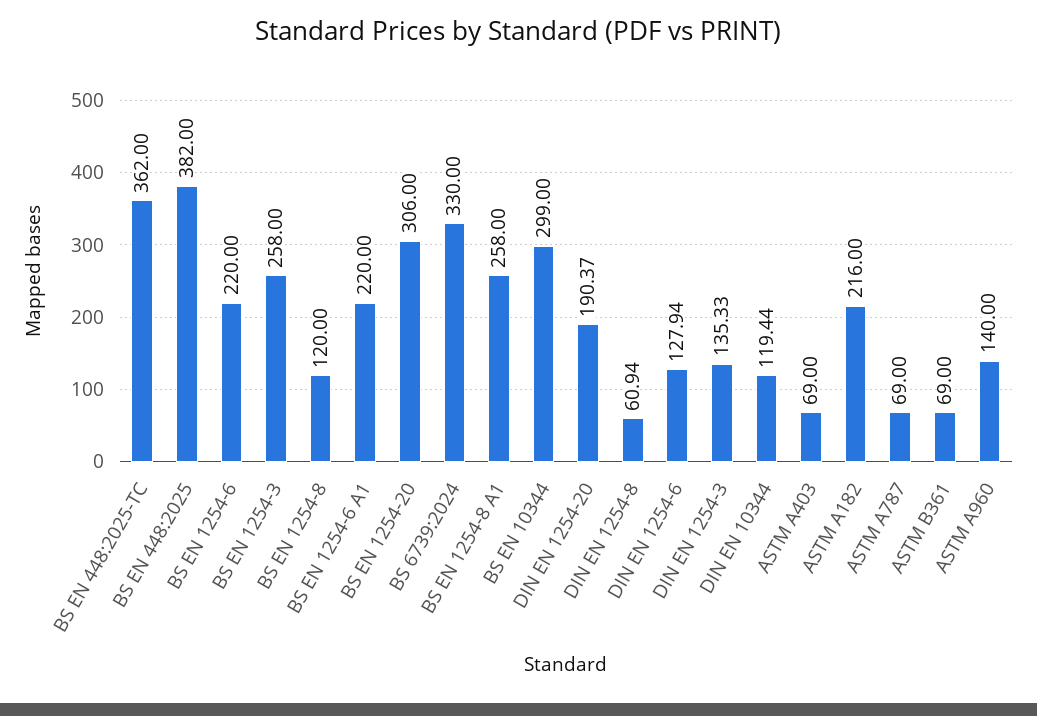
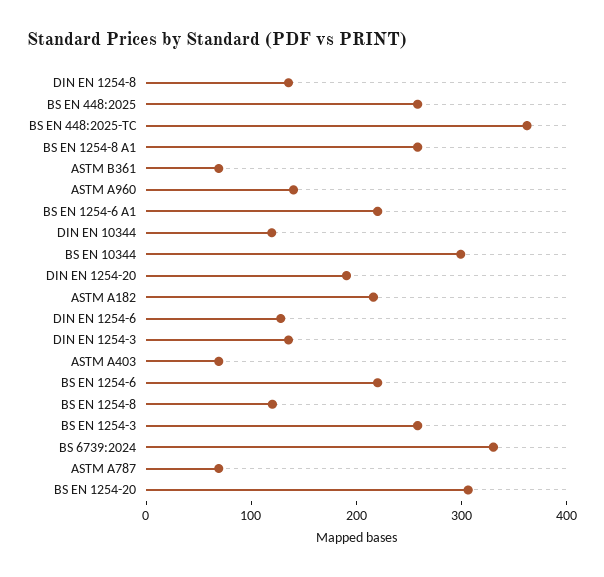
  {
    "BS EN 448:2025-TC": 362,
-   "BS EN 448:2025": 382,
+   "BS EN 448:2025": 260,
    "BS EN 1254-6": 220,
    "BS EN 1254-3": 258,
    "BS EN 1254-8": 120,
    "BS EN 1254-6 A1": 220,
    "BS EN 1254-20": 306,
    "BS 6739:2024": 330,
    "BS EN 1254-8 A1": 258,
    "BS EN 10344": 299,
    "DIN EN 1254-20": 190.37,
-   "DIN EN 1254-8": 60.94,
+   "DIN EN 1254-8": 140,
    "DIN EN 1254-6": 127.94,
    "DIN EN 1254-3": 135.33,
    "DIN EN 10344": 119.44,
    "ASTM A403": 69,
    "ASTM A182": 216,
    "ASTM A787": 69,
    "ASTM B361": 69,
    "ASTM A960": 140
  }

